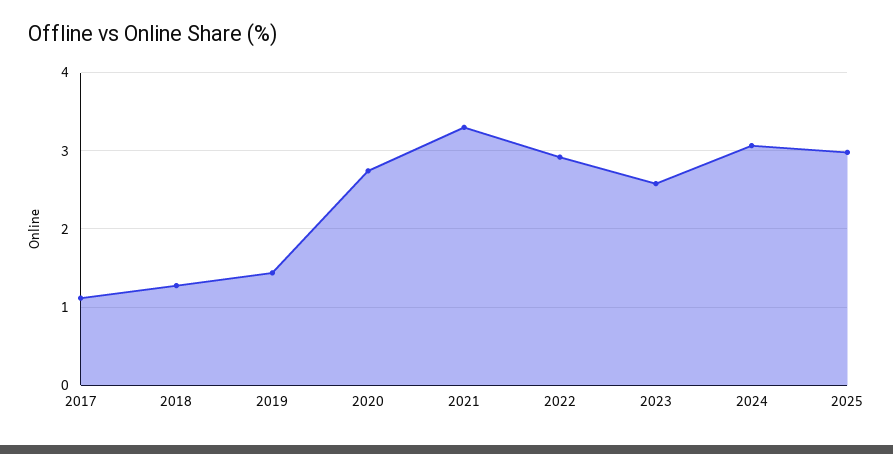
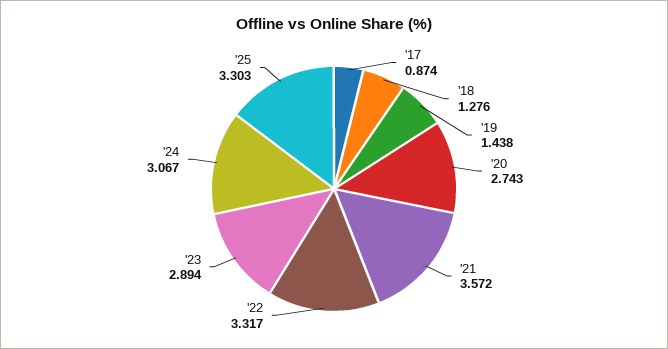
  {
-   "2017": 1.1,
+   "2017": 0.874,
    "2018": 1.276,
    "2019": 1.438,
    "2020": 2.743,
-   "2021": 3.3,
+   "2021": 3.572,
-   "2022": 2.9,
+   "2022": 3.317,
-   "2023": 2.6,
+   "2023": 2.894,
    "2024": 3.067,
-   "2025": 3
+   "2025": 3.303
  }

